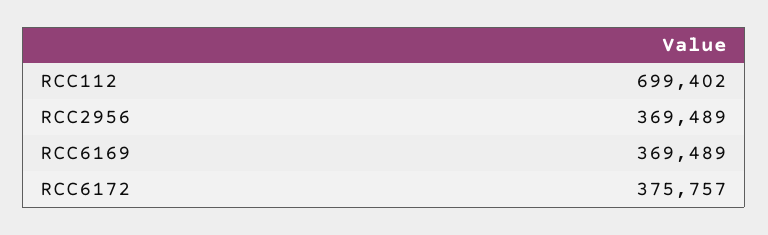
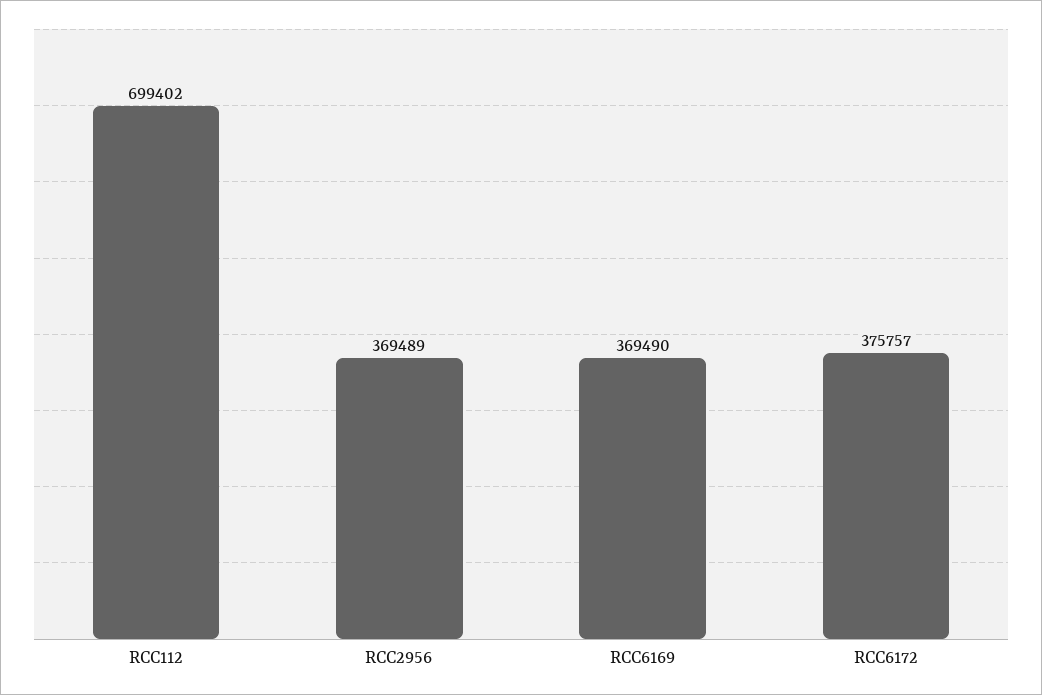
  {
    "RCC112": 699402,
    "RCC2956": 369489,
-   "RCC6169": 369489,
+   "RCC6169": 369490,
    "RCC6172": 375757
  }

